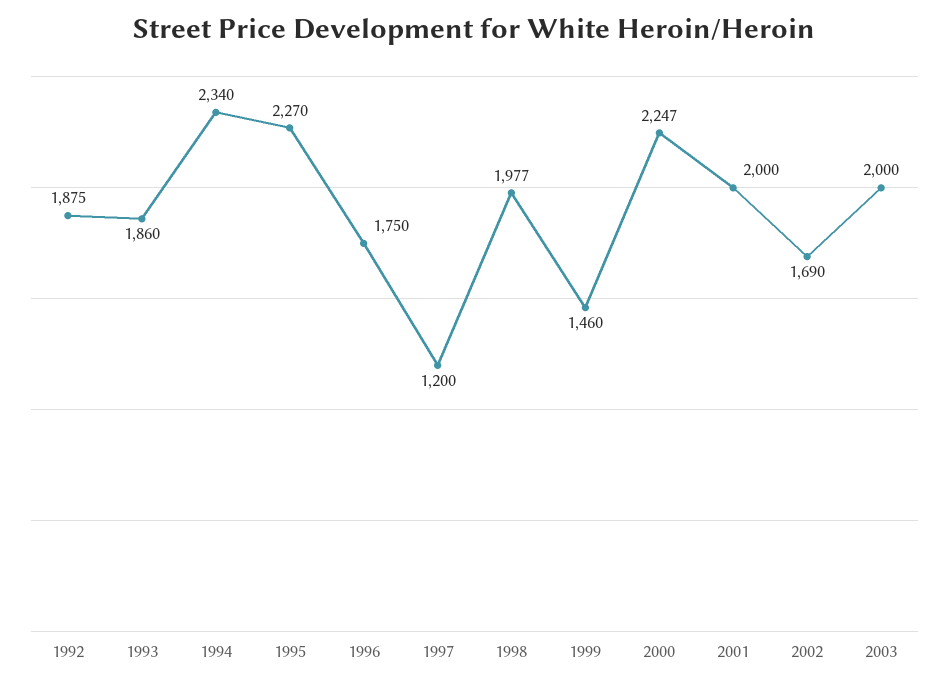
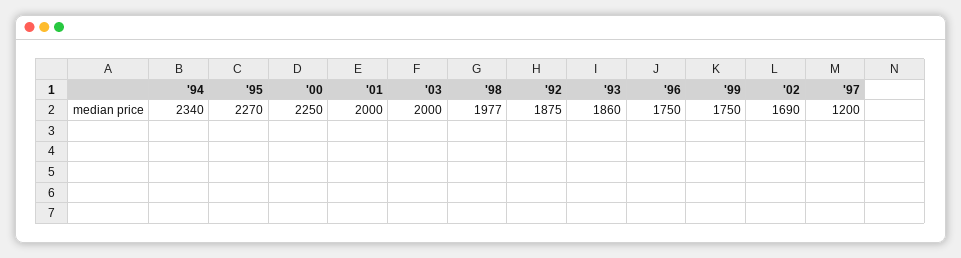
  {
    "1992": 1875,
    "1993": 1860,
    "1994": 2340,
    "1995": 2270,
    "1996": 1750,
    "1997": 1200,
    "1998": 1977,
-   "1999": 1460,
+   "1999": 1750,
-   "2000": 2247,
+   "2000": 2250,
    "2001": 2000,
    "2002": 1690,
    "2003": 2000
  }

